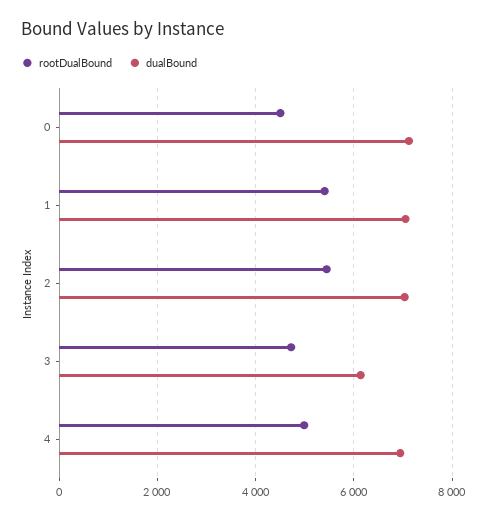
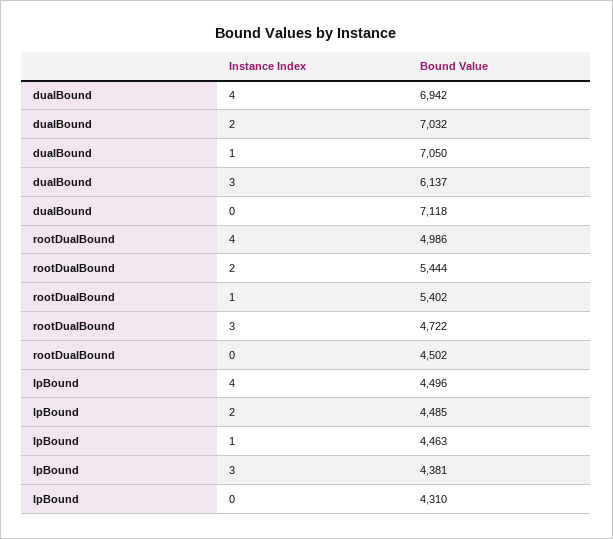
  {
    "rootDualBound": {
      "0": 4502,
      "1": 5402,
      "2": 5444,
      "3": 4722,
      "4": 4986
    },
    "dualBound": {
      "0": 7118,
      "1": 7050,
      "2": 7032,
      "3": 6137,
      "4": 6942
-   }
+   },
+   "lpBound": {
+     "4": 4496,
+     "2": 4485,
+     "1": 4463,
+     "3": 4381,
+     "0": 4310
+   }
  }

